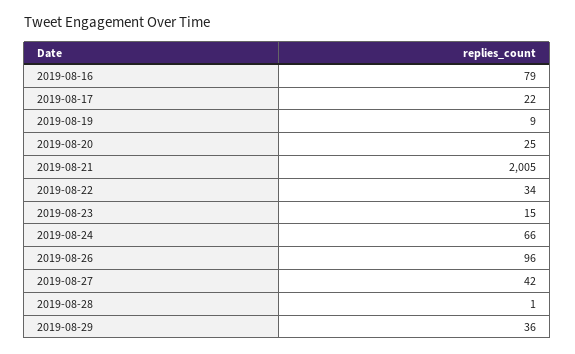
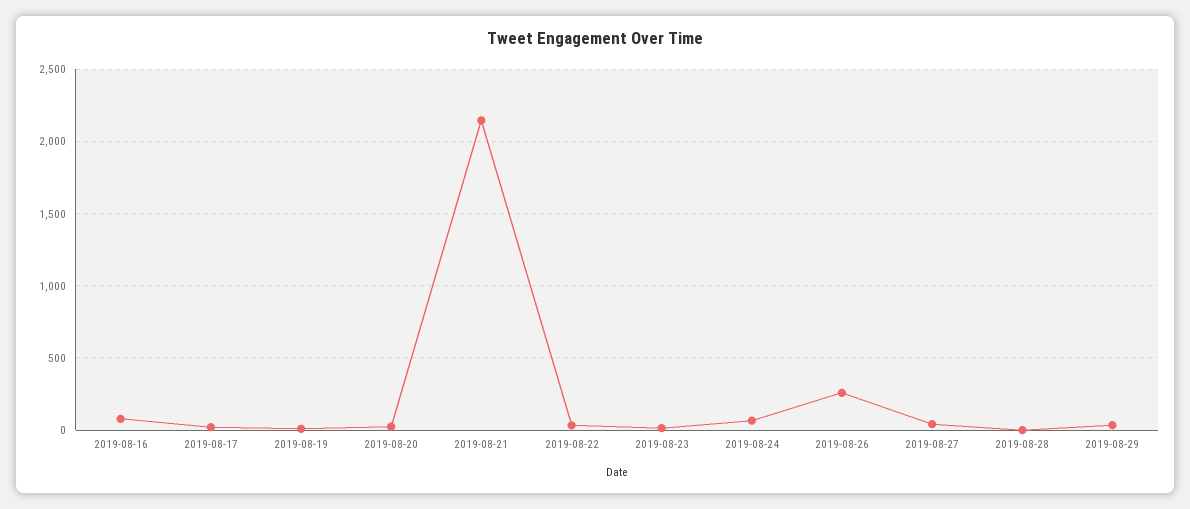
  {
    "2019-08-16": 79,
    "2019-08-17": 22,
    "2019-08-19": 9,
    "2019-08-20": 25,
-   "2019-08-21": 2005,
+   "2019-08-21": 2150,
    "2019-08-22": 34,
    "2019-08-23": 15,
    "2019-08-24": 66,
-   "2019-08-26": 96,
+   "2019-08-26": 250,
    "2019-08-27": 42,
    "2019-08-28": 1,
    "2019-08-29": 36
  }

